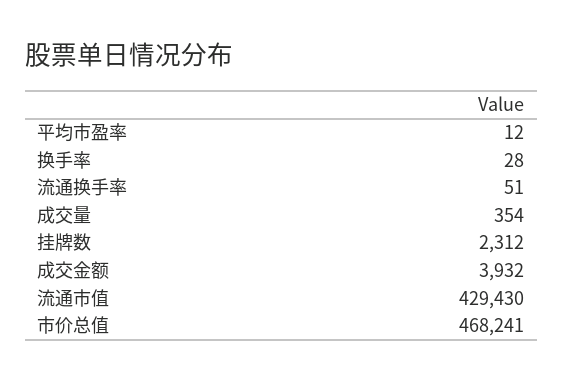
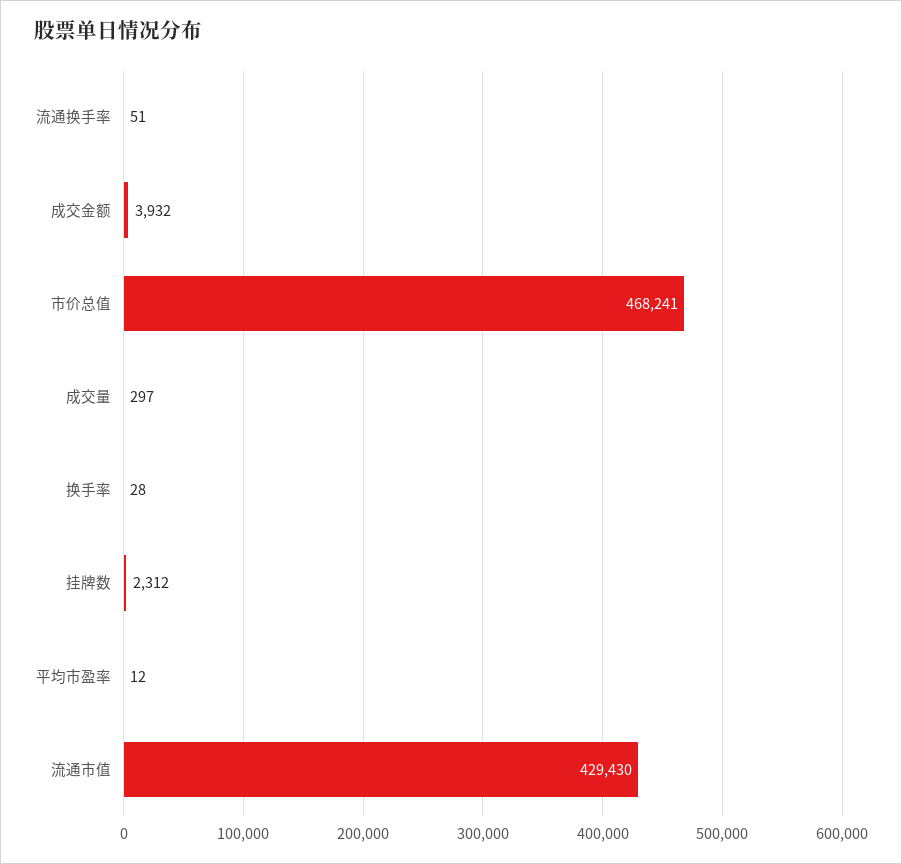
  {
    "平均市盈率": 12,
    "换手率": 28,
    "流通换手率": 51,
-   "成交量": 354,
+   "成交量": 297,
    "挂牌数": 2312,
    "成交金额": 3932,
    "流通市值": 429430,
    "市价总值": 468241
  }

